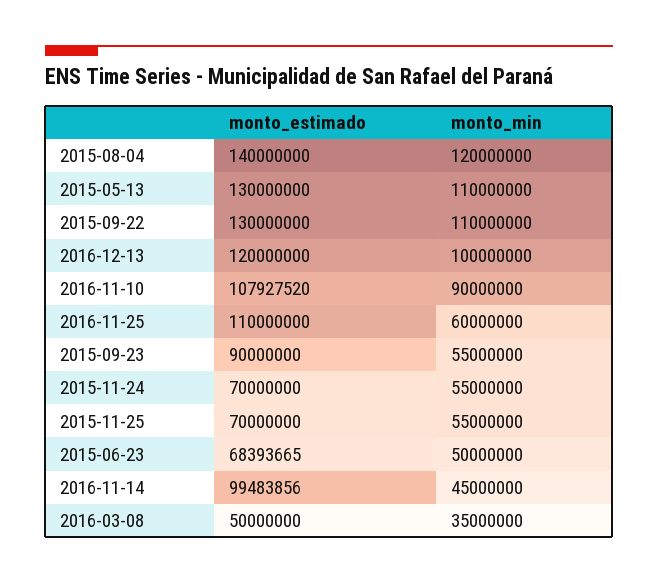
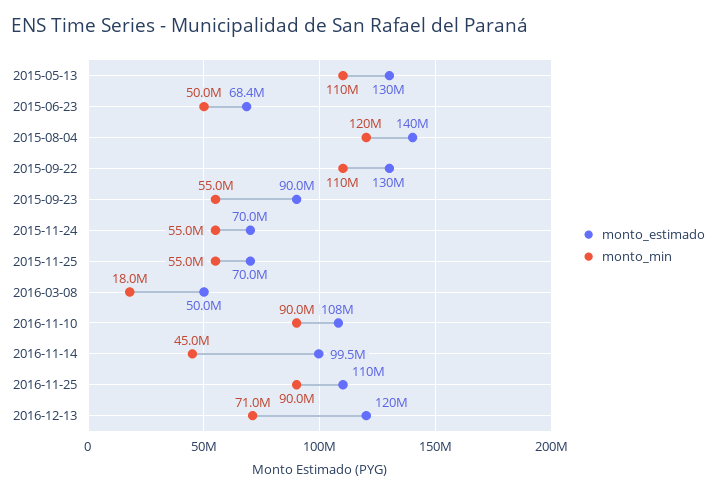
  {
    "monto_estimado": {
      "2015-08-04": 140000000,
      "2015-05-13": 130000000,
      "2015-09-22": 130000000,
      "2016-12-13": 120000000,
      "2016-11-10": 107927520,
      "2016-11-25": 110000000,
      "2015-09-23": 90000000,
      "2015-11-24": 70000000,
      "2015-11-25": 70000000,
      "2015-06-23": 68393665,
      "2016-11-14": 99483856,
      "2016-03-08": 50000000
    },
    "monto_min": {
      "2015-08-04": 120000000,
      "2015-05-13": 110000000,
      "2015-09-22": 110000000,
-     "2016-12-13": 100000000,
+     "2016-12-13": 71000000,
      "2016-11-10": 90000000,
-     "2016-11-25": 60000000,
+     "2016-11-25": 90000000,
      "2015-09-23": 55000000,
      "2015-11-24": 55000000,
      "2015-11-25": 55000000,
      "2015-06-23": 50000000,
      "2016-11-14": 45000000,
-     "2016-03-08": 35000000
+     "2016-03-08": 18000000
    }
  }

